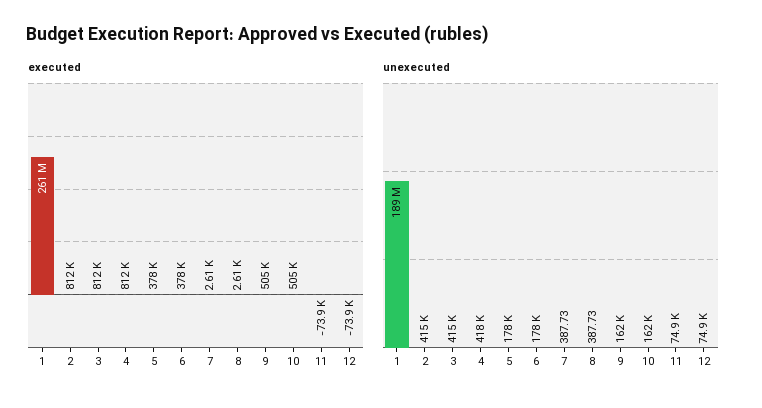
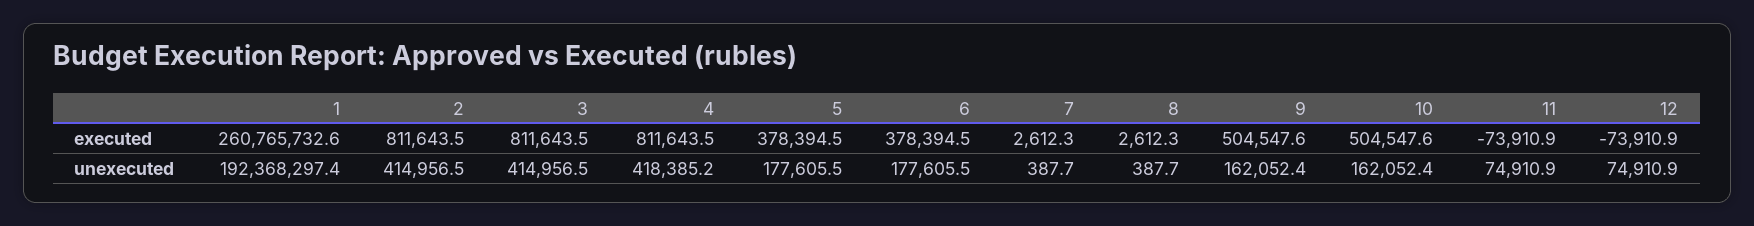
  {
    "executed": {
      "1": 260765732.6,
      "2": 811643.5,
      "3": 811643.5,
      "4": 811643.5,
      "5": 378394.5,
      "6": 378394.5,
      "7": 2612.3,
      "8": 2612.3,
      "9": 504547.6,
      "10": 504547.6,
      "11": -73910.9,
      "12": -73910.9
    },
    "unexecuted": {
-     "1": 189000000,
+     "1": 192368297.4,
      "2": 414956.5,
      "3": 414956.5,
      "4": 418385.2,
      "5": 177605.5,
      "6": 177605.5,
      "7": 387.73,
      "8": 387.73,
      "9": 162052.4,
      "10": 162052.4,
      "11": 74910.9,
      "12": 74910.9
    }
  }

